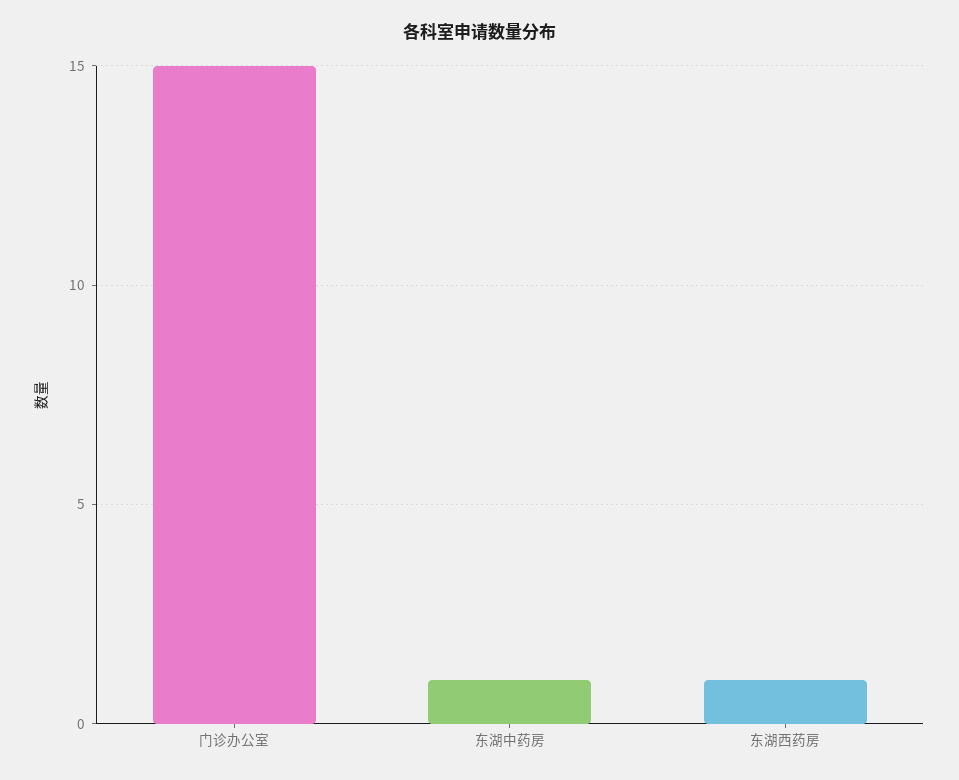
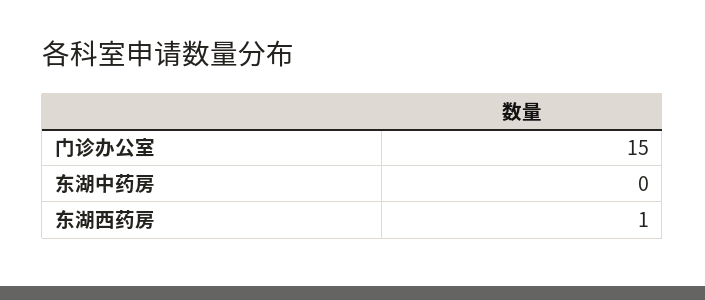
  {
    "门诊办公室": 15,
-   "东湖中药房": 1,
+   "东湖中药房": 0,
    "东湖西药房": 1
  }

